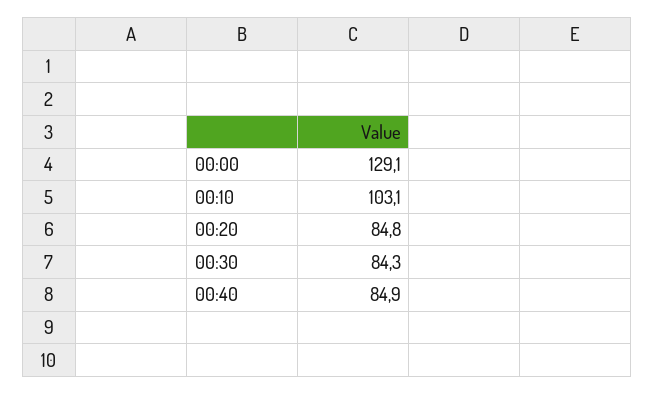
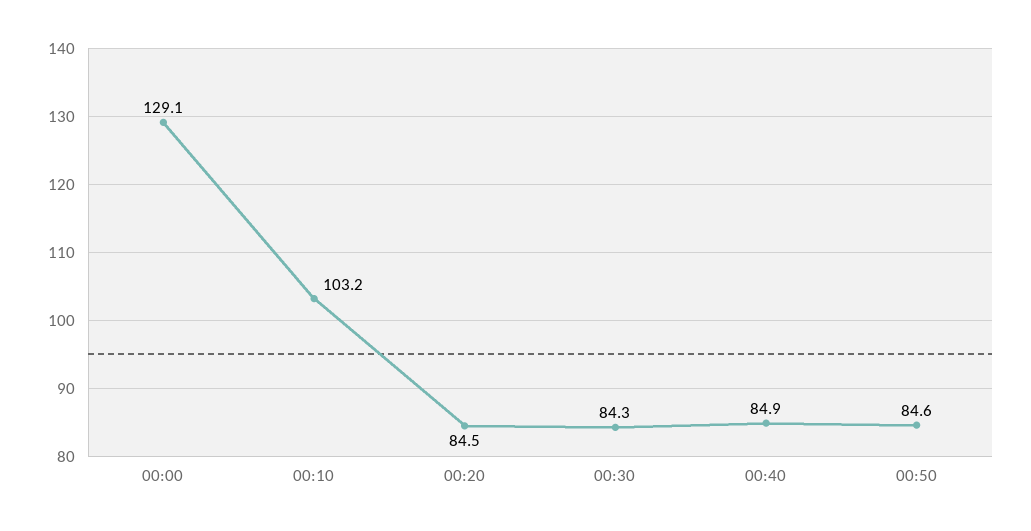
  {
    "00:00": 129.1,
-   "00:10": 103.1,
+   "00:10": 103.2,
-   "00:20": 84.8,
+   "00:20": 84.5,
    "00:30": 84.3,
-   "00:40": 84.9
+   "00:40": 84.9,
+   "00:50": 84.6
  }

